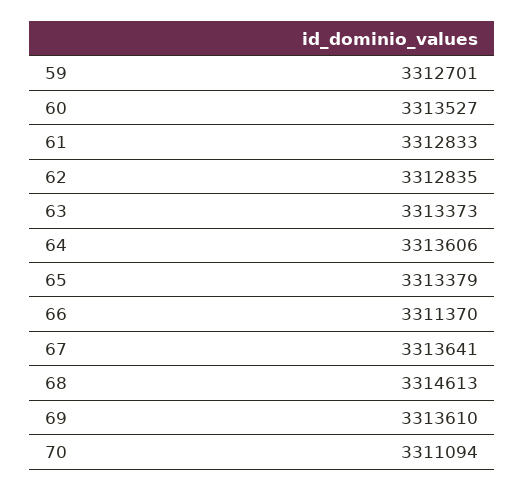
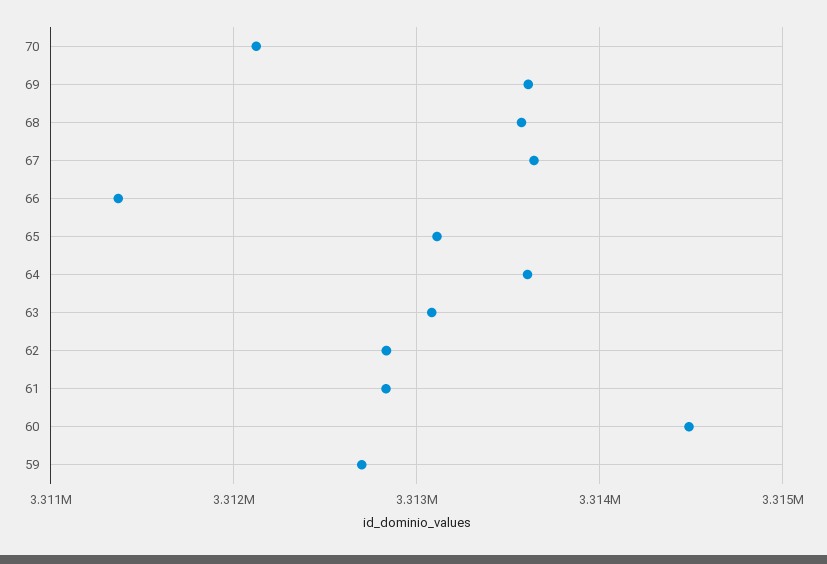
  {
    "59": 3312701,
-   "60": 3313527,
+   "60": 3314500,
    "61": 3312833,
    "62": 3312835,
-   "63": 3313373,
+   "63": 3313100,
    "64": 3313606,
-   "65": 3313379,
+   "65": 3313100,
    "66": 3311370,
    "67": 3313641,
-   "68": 3314613,
+   "68": 3313600,
    "69": 3313610,
-   "70": 3311094
+   "70": 3312100
  }

